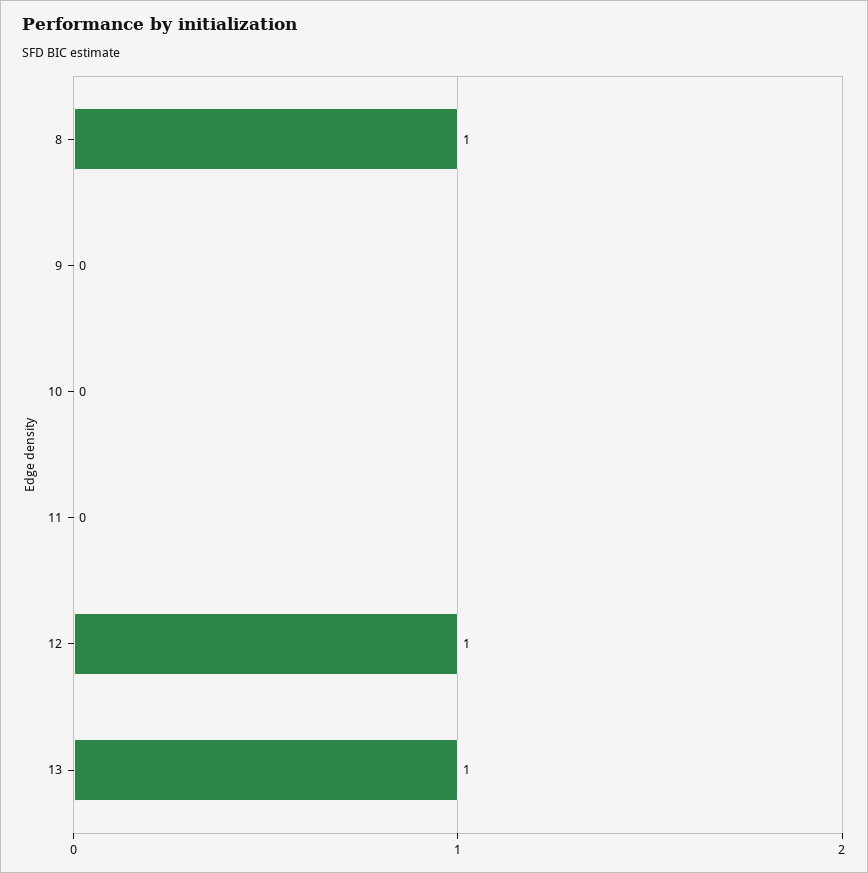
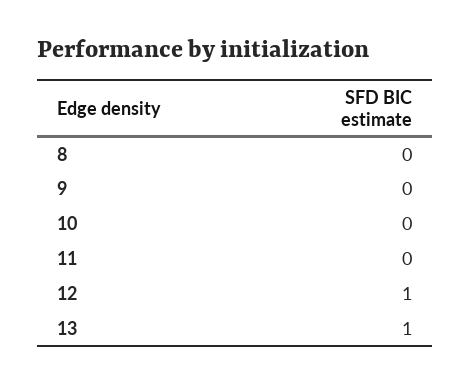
  {
-   "8": 1,
+   "8": 0,
    "9": 0,
    "10": 0,
    "11": 0,
    "12": 1,
    "13": 1
  }

